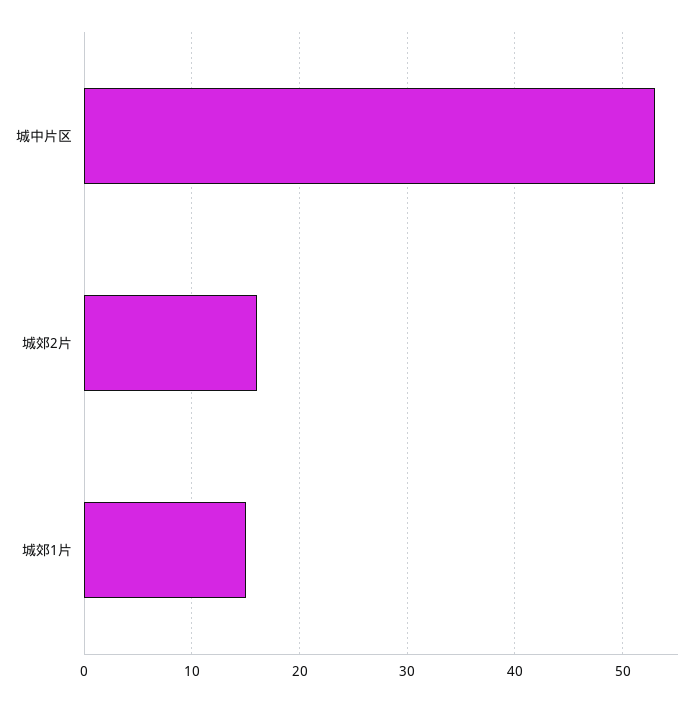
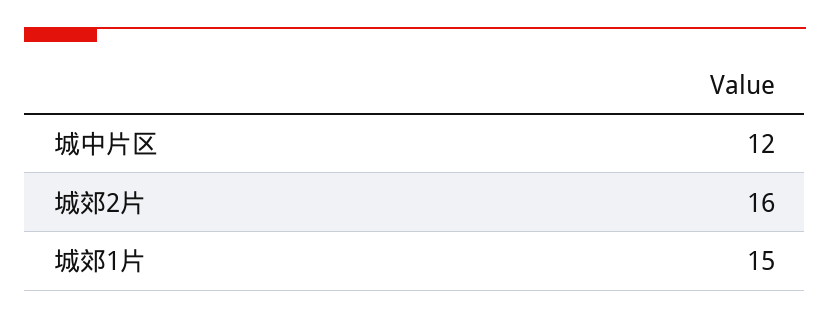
  {
-   "城中片区": 53,
+   "城中片区": 12,
    "城郊2片": 16,
    "城郊1片": 15
  }

